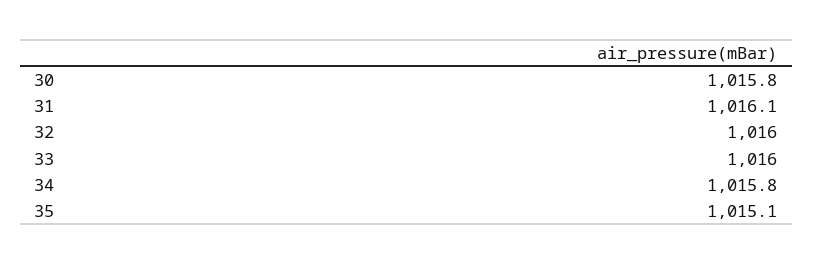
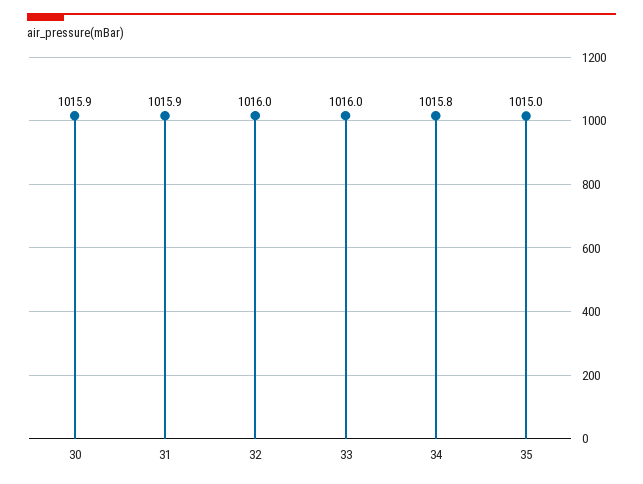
  {
-   "30": 1015.8,
+   "30": 1015.9,
-   "31": 1016.1,
+   "31": 1015.9,
    "32": 1016,
    "33": 1016,
    "34": 1015.8,
-   "35": 1015.1
+   "35": 1015
  }

